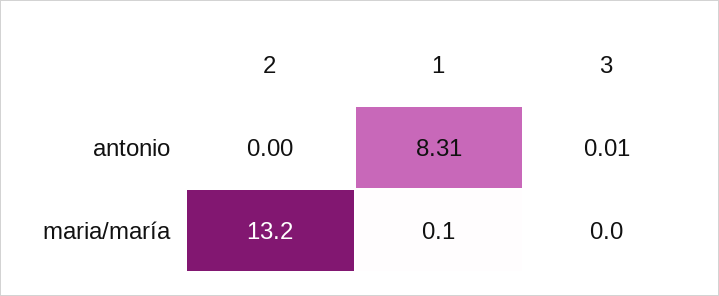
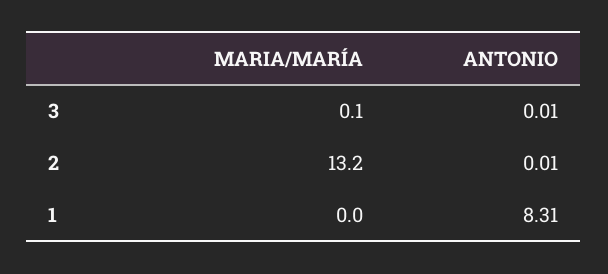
  {
    "2": {
-     "antonio": 0,
+     "antonio": 0.01,
      "maria/maría": 13.2
    },
    "1": {
      "antonio": 8.31,
-     "maria/maría": 0.1
+     "maria/maría": 0
    },
    "3": {
      "antonio": 0.01,
-     "maria/maría": 0
+     "maria/maría": 0.1
    }
  }

